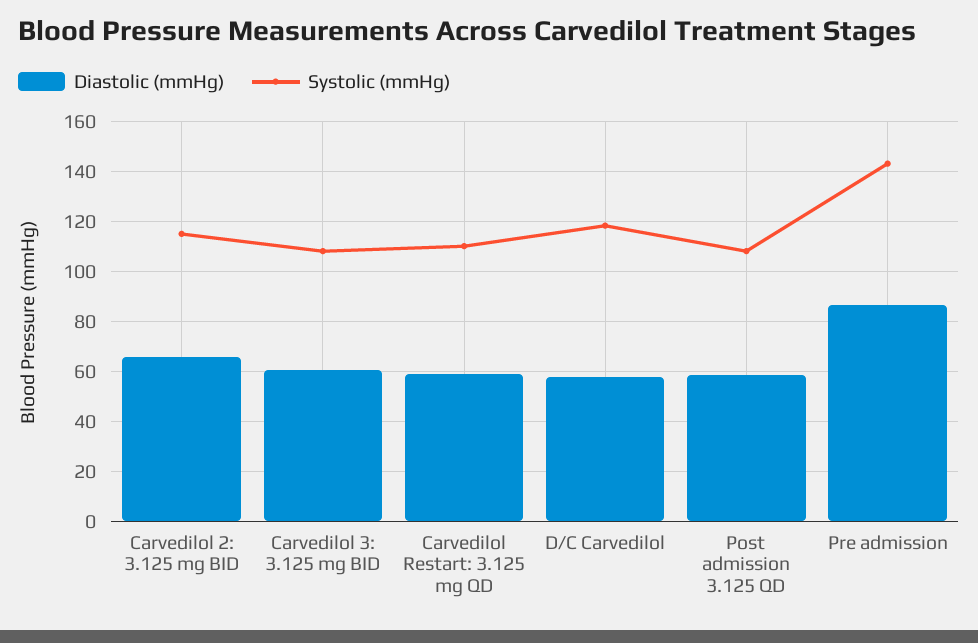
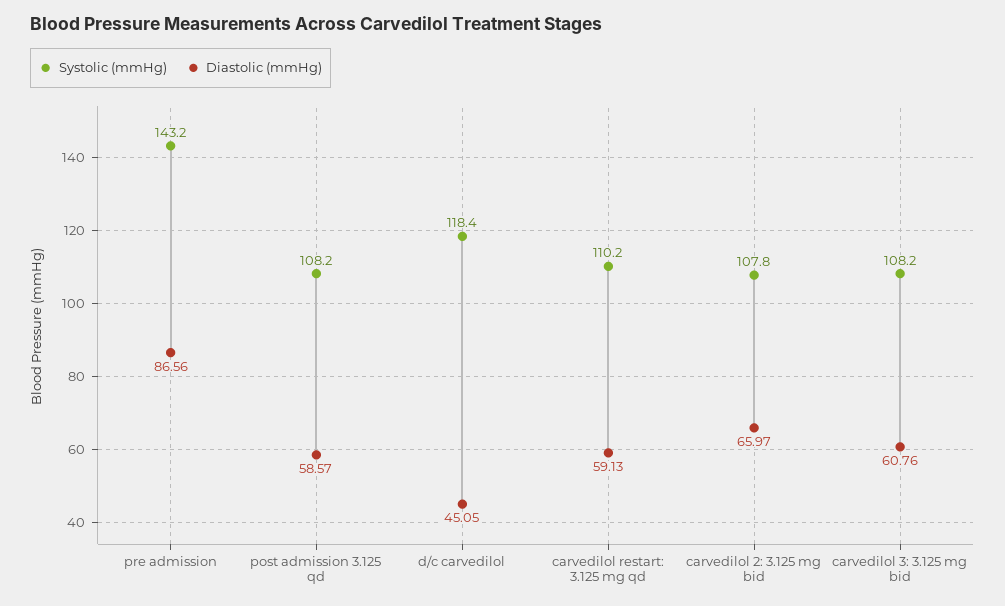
  {
    "Diastolic (mmHg)": {
      "Carvedilol 2: 3.125 mg BID": 65.97,
      "Carvedilol 3: 3.125 mg BID": 60.76,
      "Carvedilol Restart: 3.125 mg QD": 59.13,
-     "D/C Carvedilol": 57.5,
+     "D/C Carvedilol": 45.05,
      "Post admission 3.125 QD": 58.57,
      "Pre admission": 86.56
    },
    "Systolic (mmHg)": {
-     "Carvedilol 2: 3.125 mg BID": 115,
+     "Carvedilol 2: 3.125 mg BID": 107.8,
      "Carvedilol 3: 3.125 mg BID": 108.2,
      "Carvedilol Restart: 3.125 mg QD": 110.2,
      "D/C Carvedilol": 118.4,
      "Post admission 3.125 QD": 108.2,
      "Pre admission": 143.2
    }
  }

